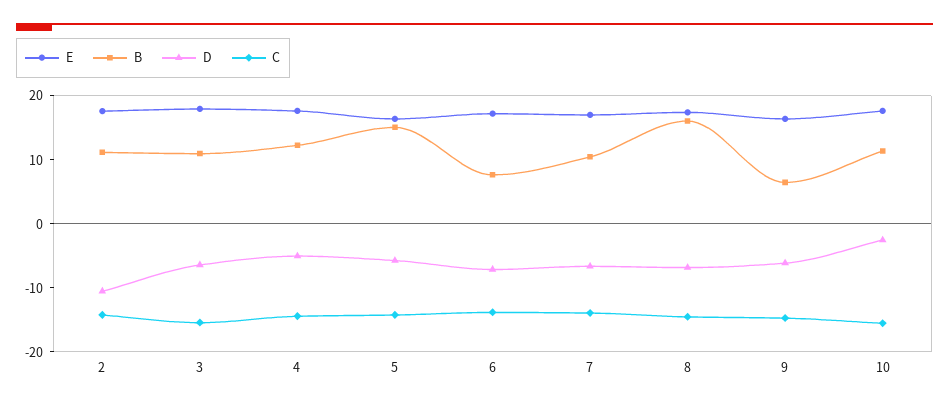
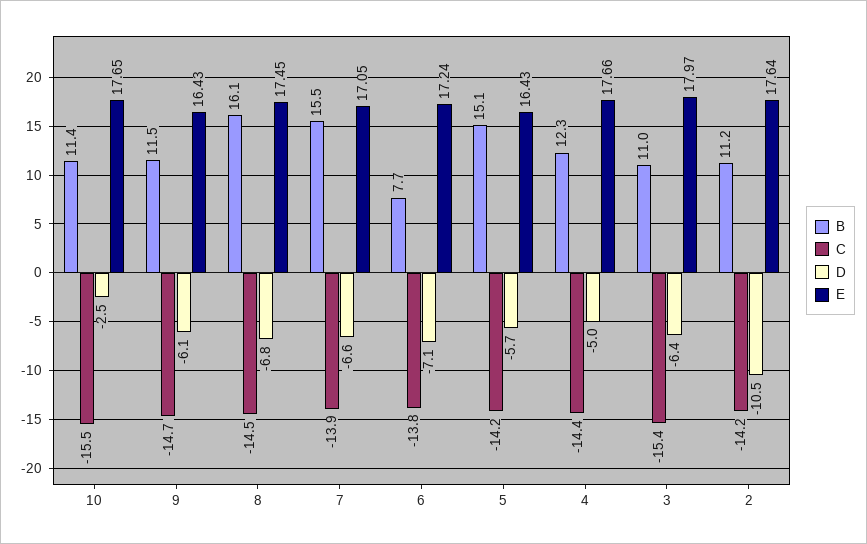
  {
    "E": {
      "2": 17.64,
      "3": 17.97,
      "4": 17.66,
      "5": 16.43,
      "6": 17.24,
      "7": 17.05,
      "8": 17.45,
      "9": 16.43,
      "10": 17.65
    },
    "B": {
      "2": 11.2,
      "3": 11,
      "4": 12.3,
      "5": 15.1,
      "6": 7.7,
-     "7": 10,
+     "7": 15.5,
      "8": 16.1,
-     "9": 6,
+     "9": 11.5,
      "10": 11.4
    },
    "D": {
      "2": -10.5,
      "3": -6.4,
      "4": -5,
      "5": -5.7,
      "6": -7.1,
      "7": -6.6,
      "8": -6.8,
      "9": -6.1,
      "10": -2.5
    },
    "C": {
      "2": -14.2,
      "3": -15.4,
      "4": -14.4,
      "5": -14.2,
      "6": -13.8,
      "7": -13.9,
      "8": -14.5,
      "9": -14.7,
      "10": -15.5
    }
  }

